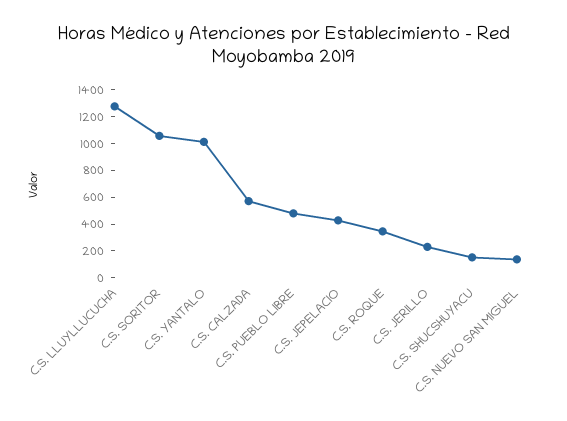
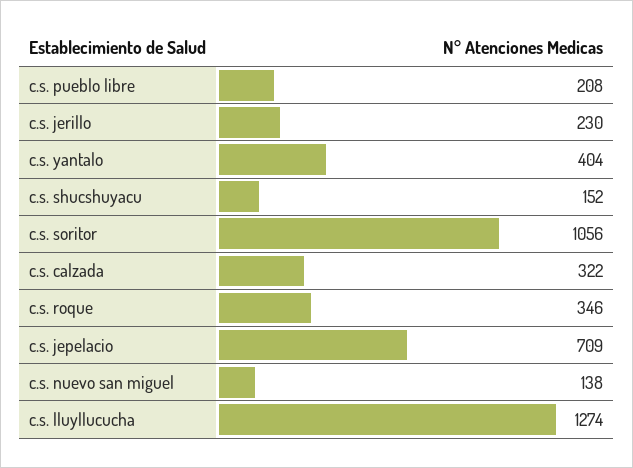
  {
    "C.S. LLUYLLUCUCHA": 1274,
    "C.S. SORITOR": 1056,
-   "C.S. YANTALO": 1000,
+   "C.S. YANTALO": 404,
-   "C.S. CALZADA": 600,
+   "C.S. CALZADA": 322,
-   "C.S. PUEBLO LIBRE": 500,
+   "C.S. PUEBLO LIBRE": 208,
-   "C.S. JEPELACIO": 400,
+   "C.S. JEPELACIO": 709,
    "C.S. ROQUE": 346,
    "C.S. JERILLO": 230,
    "C.S. SHUCSHUYACU": 152,
    "C.S. NUEVO SAN MIGUEL": 138
  }

